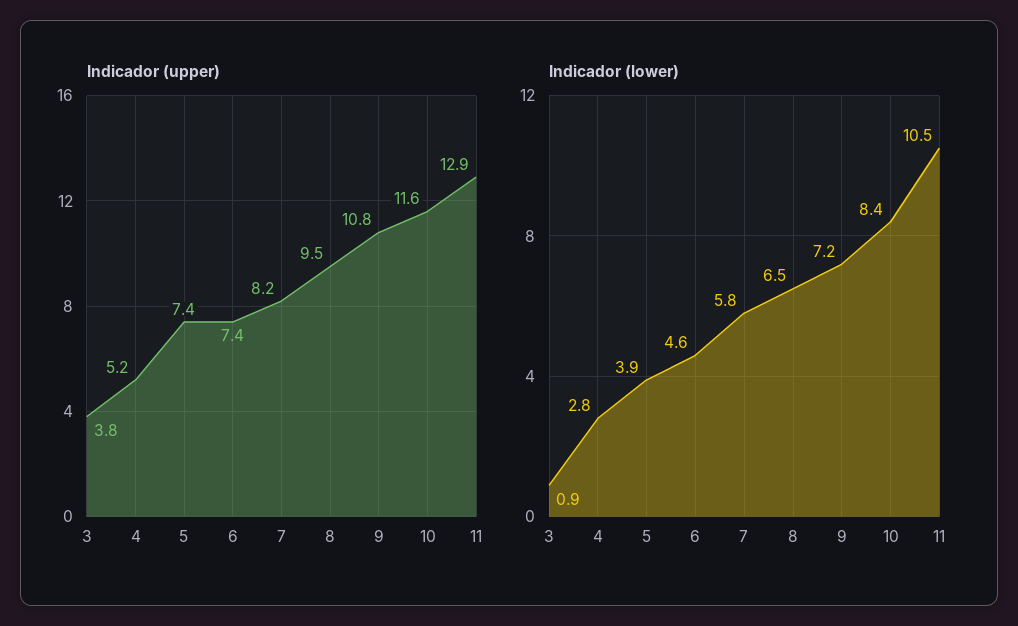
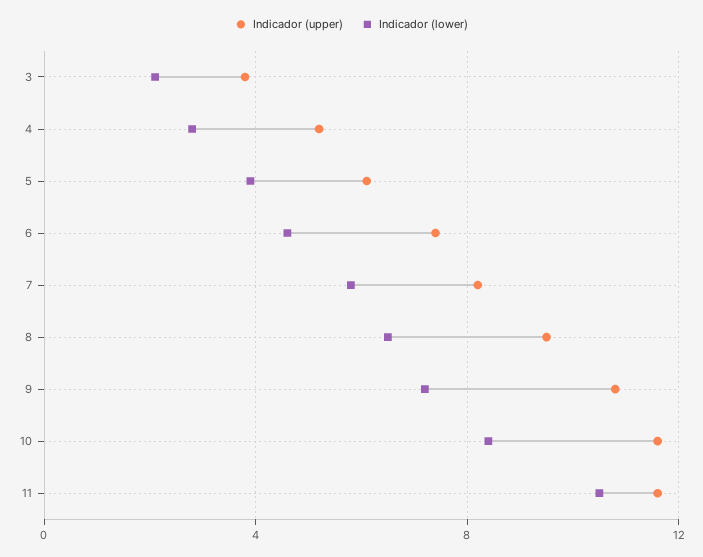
  {
    "Indicador (upper)": {
      "3": 3.8,
      "4": 5.2,
-     "5": 7.4,
+     "5": 6,
      "6": 7.4,
      "7": 8.2,
      "8": 9.5,
      "9": 10.8,
      "10": 11.6,
-     "11": 12.9
+     "11": 11.5
    },
    "Indicador (lower)": {
-     "3": 0.9,
+     "3": 2,
      "4": 2.8,
      "5": 3.9,
      "6": 4.6,
      "7": 5.8,
      "8": 6.5,
      "9": 7.2,
      "10": 8.4,
      "11": 10.5
    }
  }

